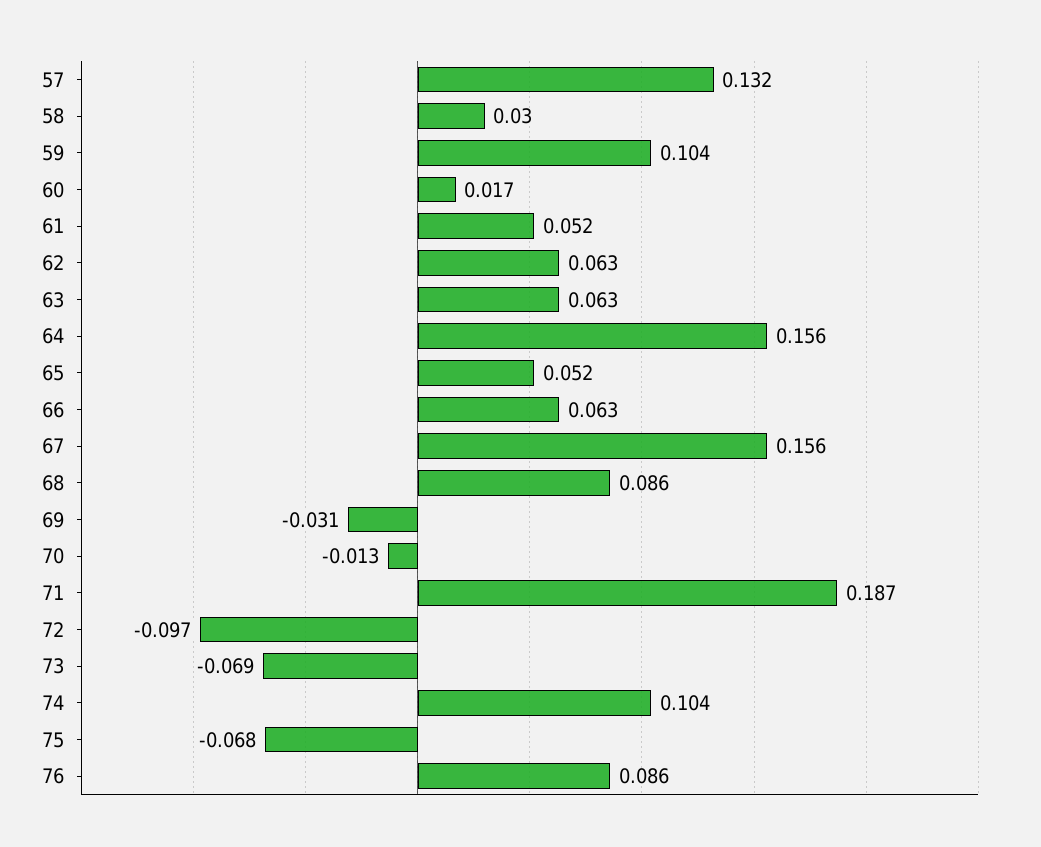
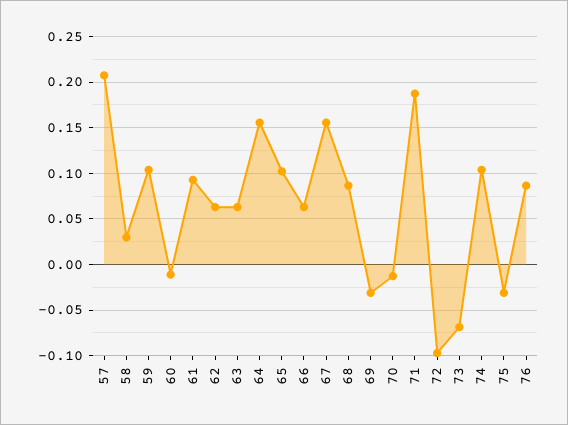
  {
-   "57": 0.132,
+   "57": 0.21,
    "58": 0.03,
    "59": 0.104,
-   "60": 0.017,
+   "60": -0.01,
-   "61": 0.052,
+   "61": 0.09,
    "62": 0.063,
    "63": 0.063,
    "64": 0.156,
-   "65": 0.052,
+   "65": 0.1,
    "66": 0.063,
    "67": 0.156,
    "68": 0.086,
    "69": -0.031,
    "70": -0.013,
    "71": 0.187,
    "72": -0.097,
    "73": -0.069,
    "74": 0.104,
-   "75": -0.068,
+   "75": -0.03,
    "76": 0.086
  }

